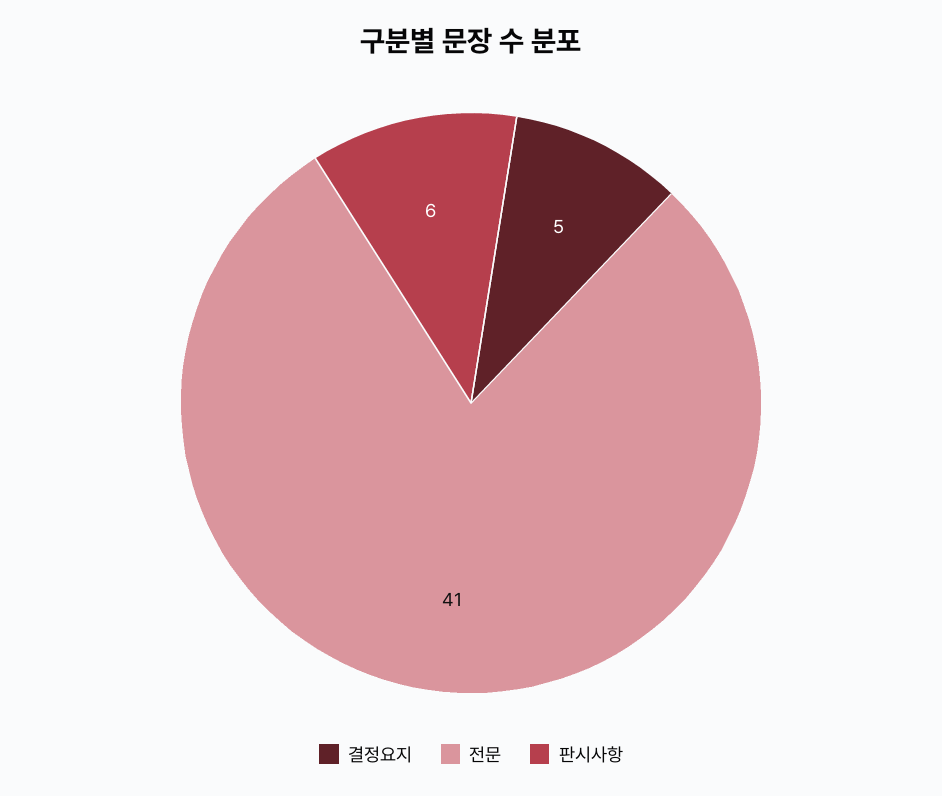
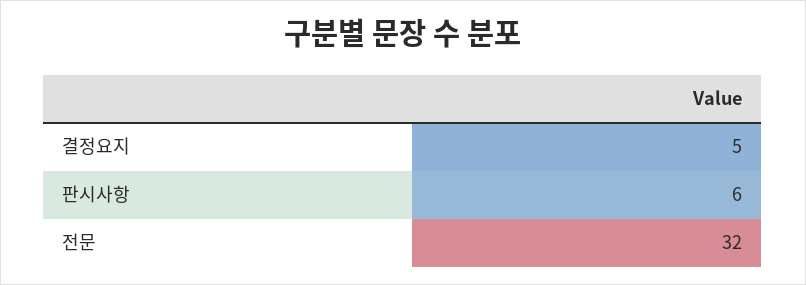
  {
    "결정요지": 5,
-   "전문": 41,
+   "전문": 32,
    "판시사항": 6
  }

